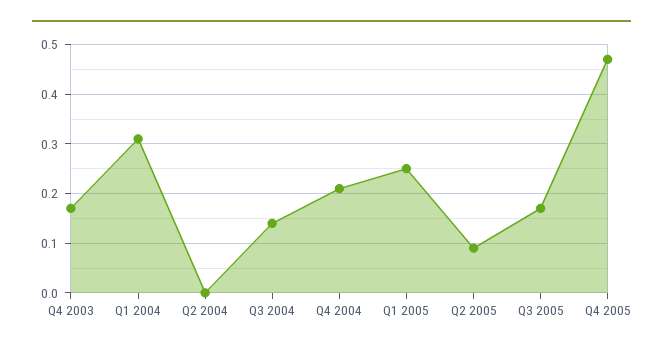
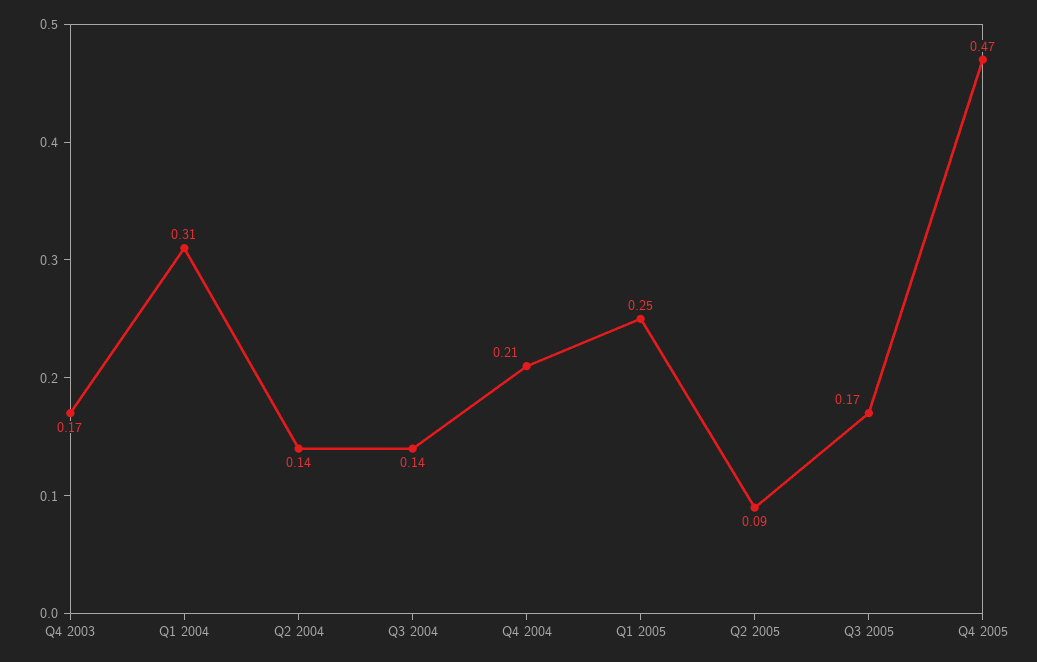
  {
    "Q4 2003": 0.17,
    "Q1 2004": 0.31,
-   "Q2 2004": 0,
+   "Q2 2004": 0.14,
    "Q3 2004": 0.14,
    "Q4 2004": 0.21,
    "Q1 2005": 0.25,
    "Q2 2005": 0.09,
    "Q3 2005": 0.17,
    "Q4 2005": 0.47
  }

